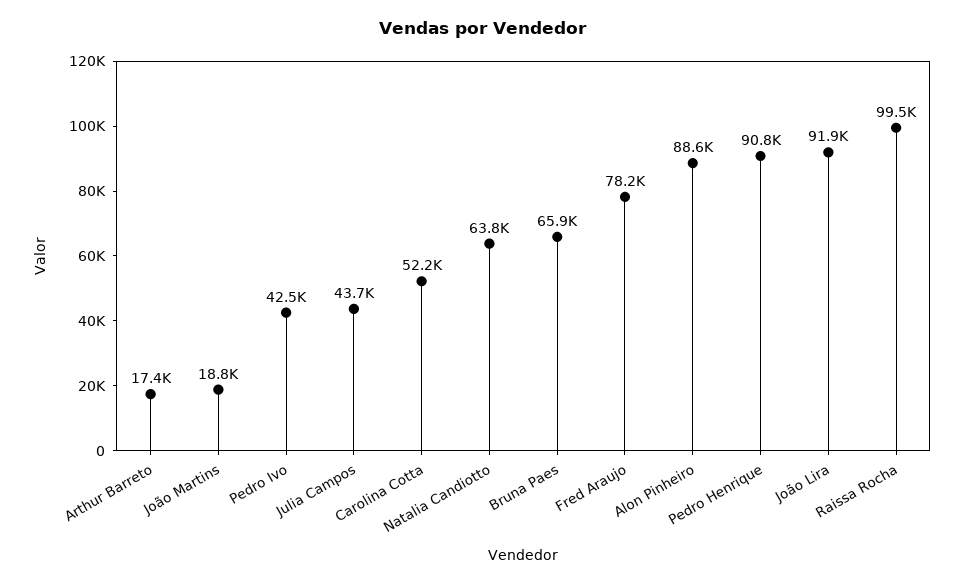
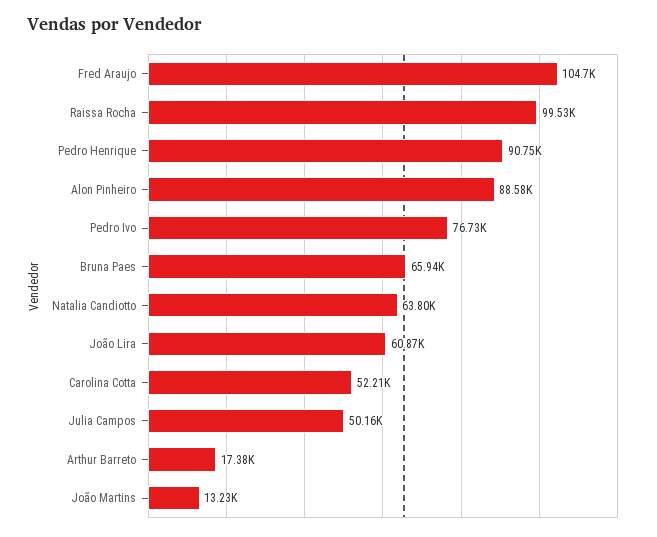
  {
    "Arthur Barreto": 17380,
-   "João Martins": 18800,
+   "João Martins": 13230,
-   "Pedro Ivo": 42500,
+   "Pedro Ivo": 76730,
-   "Julia Campos": 43700,
+   "Julia Campos": 50160,
    "Carolina Cotta": 52210,
    "Natalia Candiotto": 63800,
    "Bruna Paes": 65940,
-   "Fred Araujo": 78200,
+   "Fred Araujo": 104700,
    "Alon Pinheiro": 88580,
    "Pedro Henrique": 90750,
-   "João Lira": 91900,
+   "João Lira": 60870,
    "Raissa Rocha": 99530
  }

